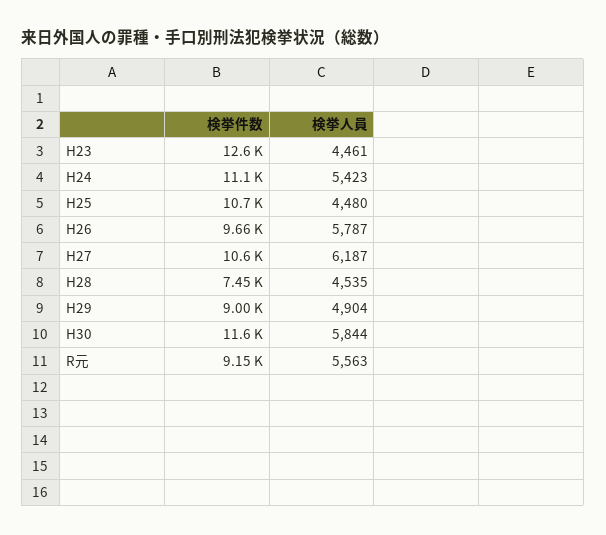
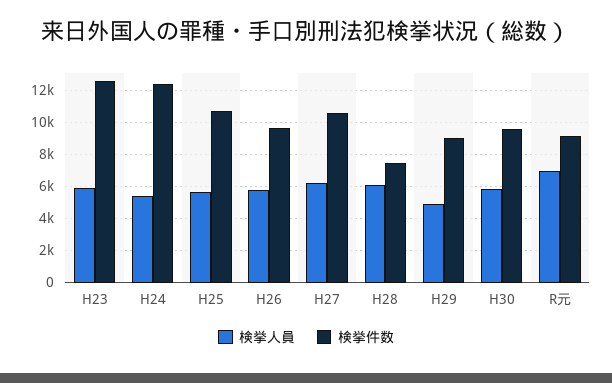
  {
    "検挙件数": {
      "H23": 12600,
-     "H24": 11100,
+     "H24": 12500,
      "H25": 10700,
      "H26": 9660,
      "H27": 10600,
      "H28": 7450,
      "H29": 9000,
-     "H30": 11600,
+     "H30": 9500,
      "R元": 9150
    },
    "検挙人員": {
-     "H23": 4461,
+     "H23": 6000,
      "H24": 5423,
-     "H25": 4480,
+     "H25": 5500,
      "H26": 5787,
      "H27": 6187,
-     "H28": 4535,
+     "H28": 6000,
      "H29": 4904,
      "H30": 5844,
-     "R元": 5563
+     "R元": 7000
    }
  }

